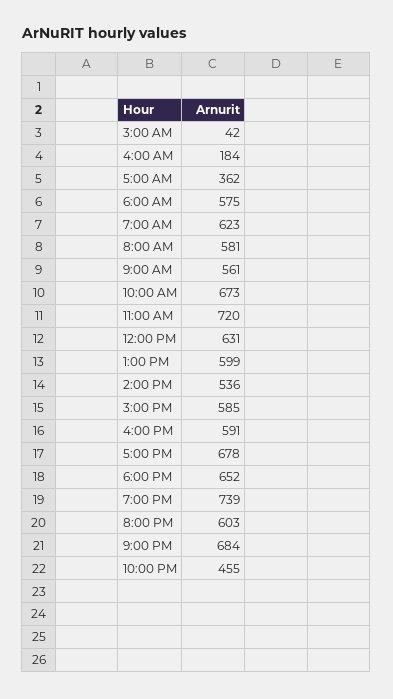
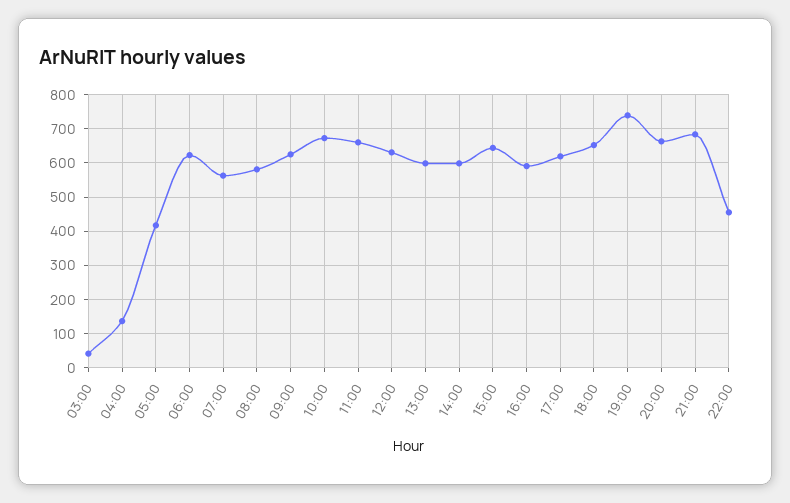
  {
    "3:00 AM": 42,
-   "4:00 AM": 184,
+   "4:00 AM": 140,
-   "5:00 AM": 362,
+   "5:00 AM": 420,
-   "6:00 AM": 575,
+   "6:00 AM": 620,
-   "7:00 AM": 623,
+   "7:00 AM": 560,
    "8:00 AM": 581,
-   "9:00 AM": 561,
+   "9:00 AM": 620,
    "10:00 AM": 673,
-   "11:00 AM": 720,
+   "11:00 AM": 660,
    "12:00 PM": 631,
    "1:00 PM": 599,
-   "2:00 PM": 536,
+   "2:00 PM": 600,
-   "3:00 PM": 585,
+   "3:00 PM": 640,
    "4:00 PM": 591,
-   "5:00 PM": 678,
+   "5:00 PM": 620,
    "6:00 PM": 652,
    "7:00 PM": 739,
-   "8:00 PM": 603,
+   "8:00 PM": 660,
    "9:00 PM": 684,
    "10:00 PM": 455
  }

